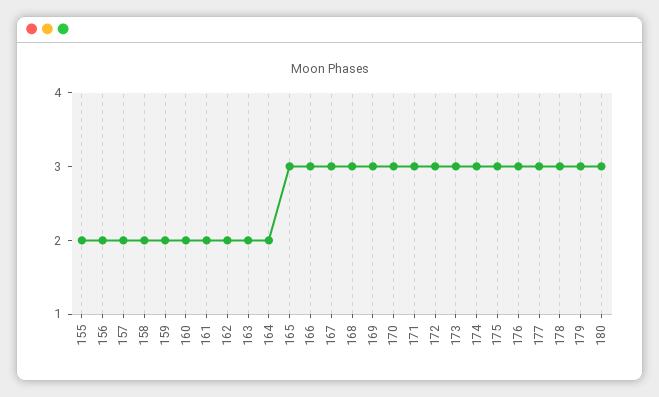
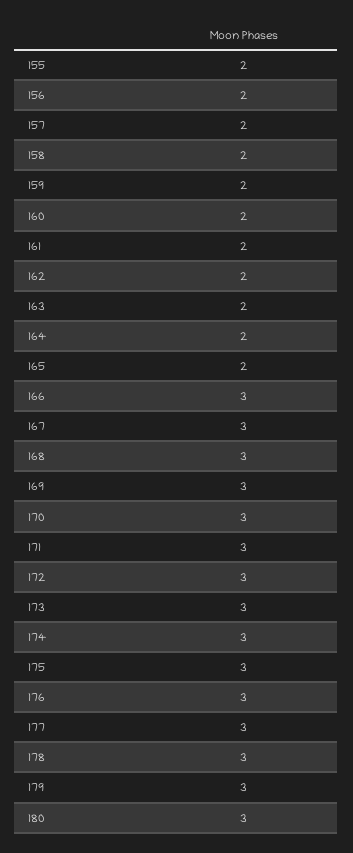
  {
    "155": 2,
    "156": 2,
    "157": 2,
    "158": 2,
    "159": 2,
    "160": 2,
    "161": 2,
    "162": 2,
    "163": 2,
    "164": 2,
-   "165": 3,
+   "165": 2,
    "166": 3,
    "167": 3,
    "168": 3,
    "169": 3,
    "170": 3,
    "171": 3,
    "172": 3,
    "173": 3,
    "174": 3,
    "175": 3,
    "176": 3,
    "177": 3,
    "178": 3,
    "179": 3,
    "180": 3
  }

